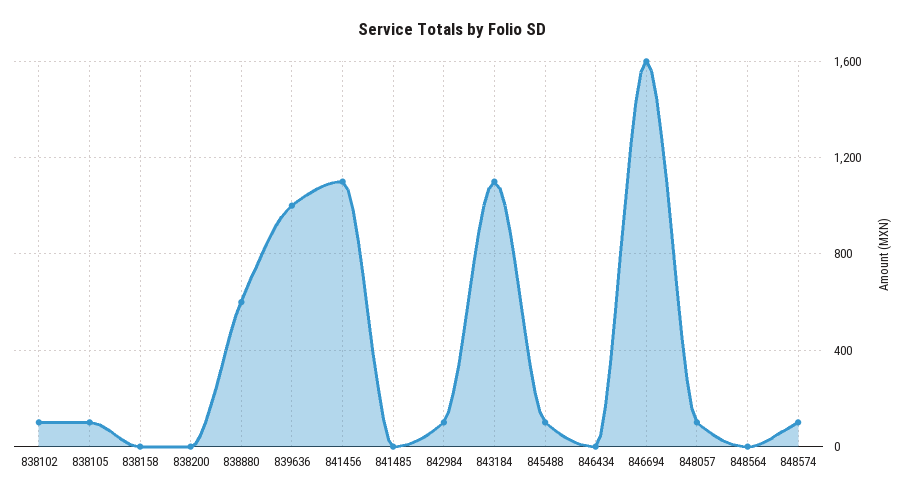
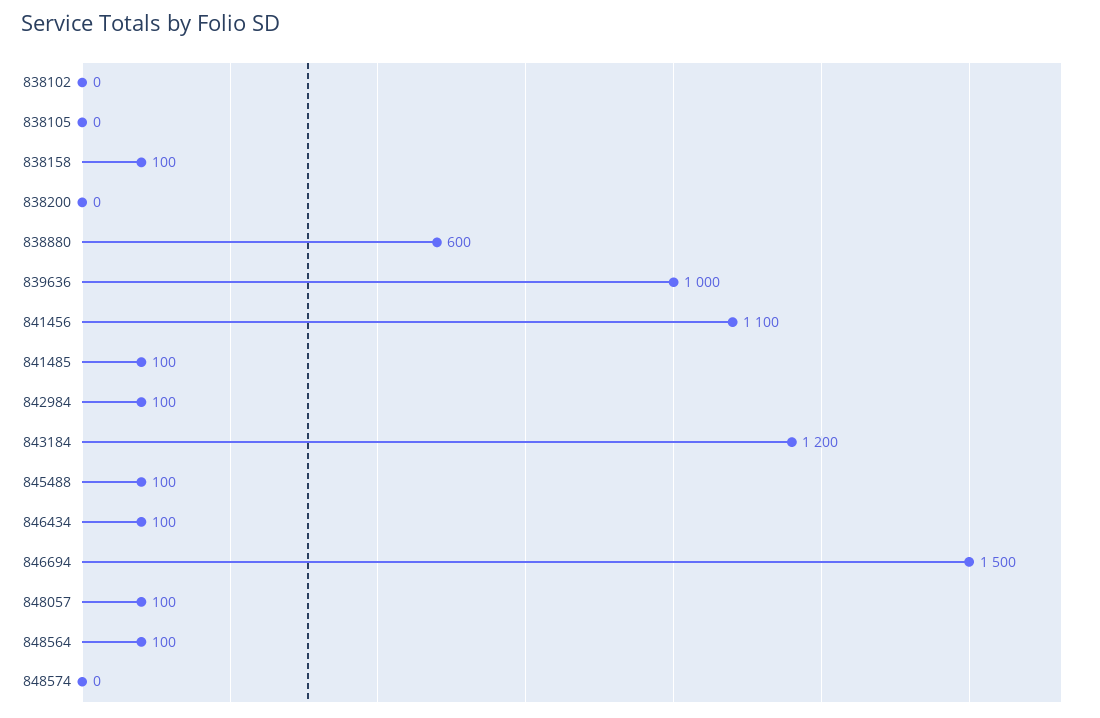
  {
-   "838102": 100,
+   "838102": 0,
-   "838105": 100,
+   "838105": 0,
-   "838158": 0,
+   "838158": 100,
    "838200": 0,
    "838880": 600,
    "839636": 1000,
    "841456": 1100,
-   "841485": 0,
+   "841485": 100,
    "842984": 100,
-   "843184": 1100,
+   "843184": 1200,
    "845488": 100,
-   "846434": 0,
+   "846434": 100,
-   "846694": 1600,
+   "846694": 1500,
    "848057": 100,
-   "848564": 0,
+   "848564": 100,
-   "848574": 100
+   "848574": 0
  }

